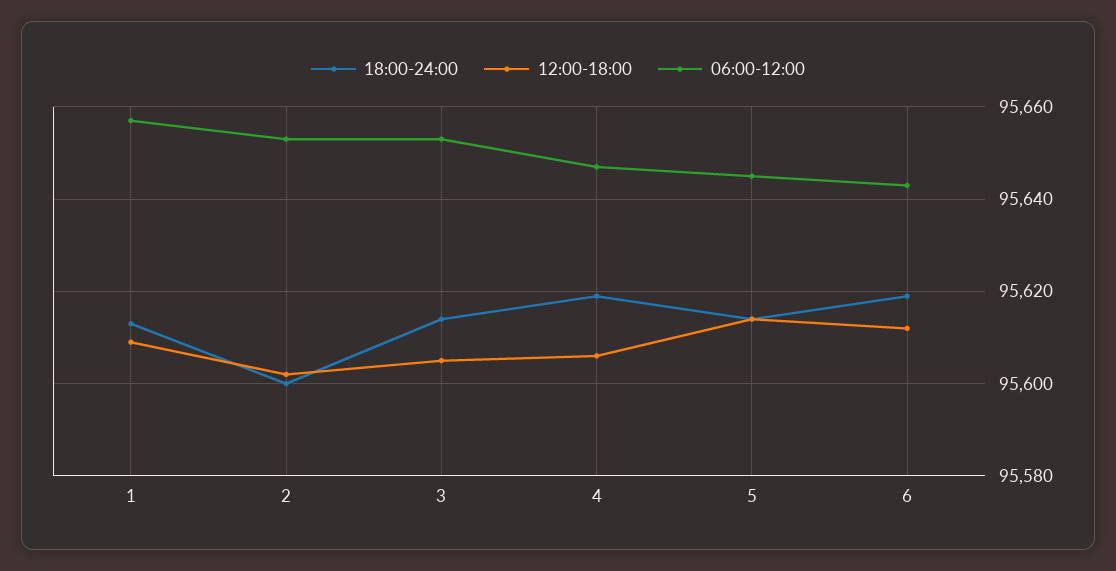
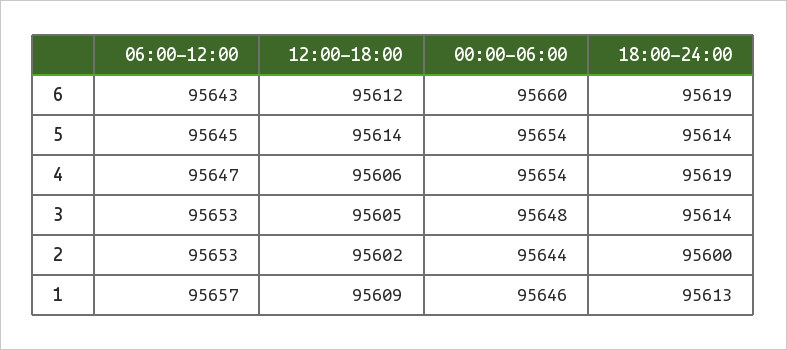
  {
    "18:00-24:00": {
      "1": 95613,
      "2": 95600,
      "3": 95614,
      "4": 95619,
      "5": 95614,
      "6": 95619
    },
    "12:00-18:00": {
      "1": 95609,
      "2": 95602,
      "3": 95605,
      "4": 95606,
      "5": 95614,
      "6": 95612
    },
    "06:00-12:00": {
      "1": 95657,
      "2": 95653,
      "3": 95653,
      "4": 95647,
      "5": 95645,
      "6": 95643
-   }
+   },
+   "00:00-06:00": {
+     "6": 95660,
+     "5": 95654,
+     "4": 95654,
+     "3": 95648,
+     "2": 95644,
+     "1": 95646
+   }
  }

